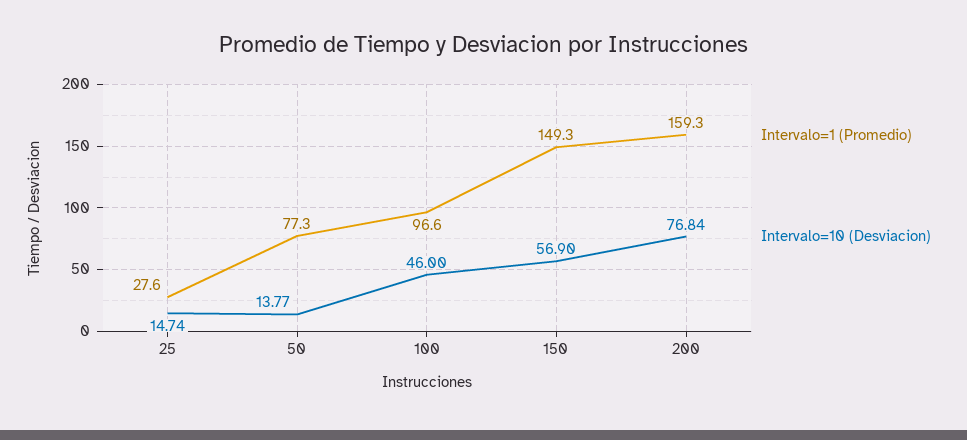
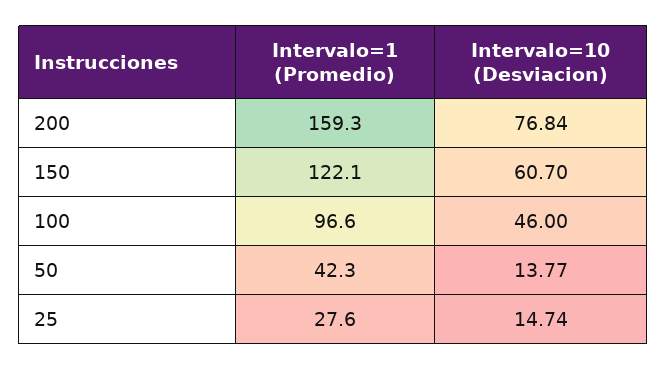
  {
    "Intervalo=1 (Promedio)": {
      "25": 27.6,
-     "50": 77.3,
+     "50": 42.3,
      "100": 96.6,
-     "150": 149.3,
+     "150": 122.1,
      "200": 159.3
    },
    "Intervalo=10 (Desviacion)": {
      "25": 14.74,
      "50": 13.77,
      "100": 46,
-     "150": 56.9,
+     "150": 60.7,
      "200": 76.84
    }
  }

